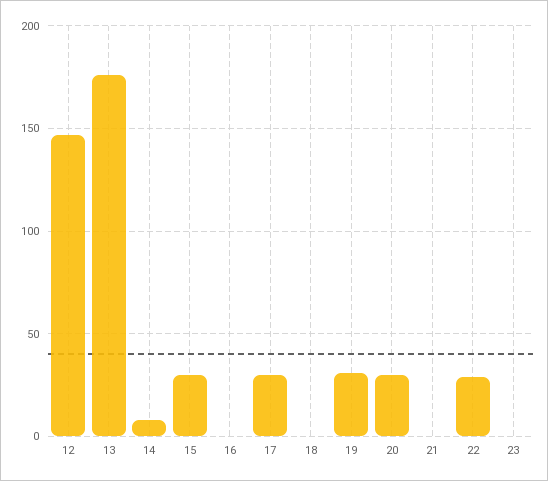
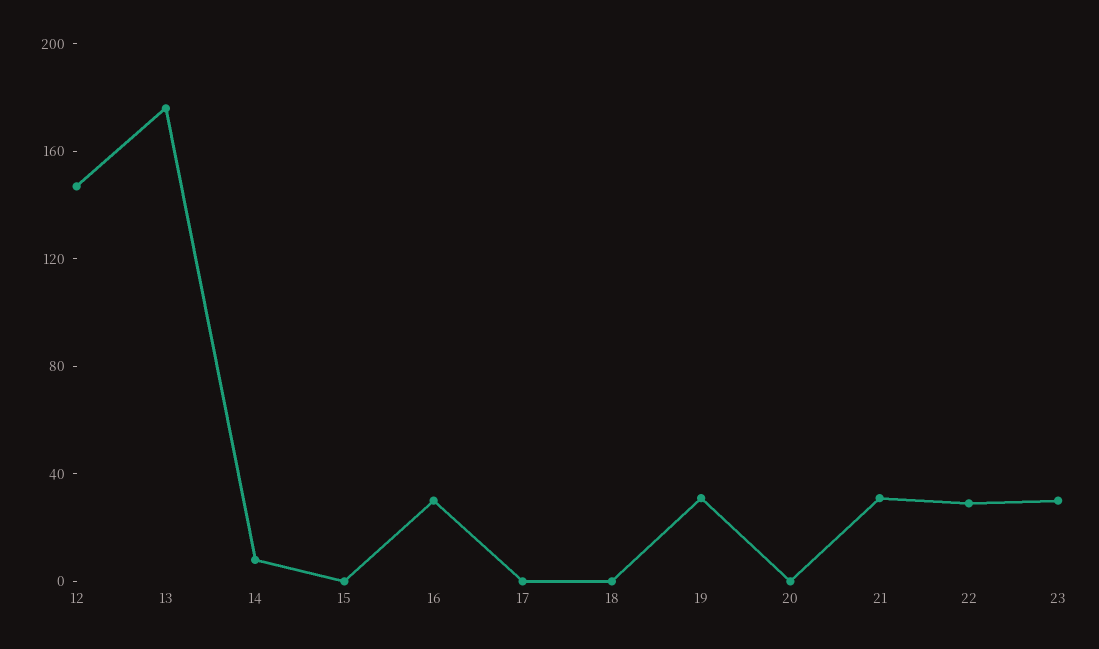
  {
    "12": 145,
    "13": 175,
    "14": 10,
-   "15": 30,
+   "15": 0,
-   "16": 0,
+   "16": 30,
-   "17": 30,
+   "17": 0,
    "18": 0,
    "19": 30,
-   "20": 30,
+   "20": 0,
-   "21": 0,
+   "21": 30,
    "22": 30,
-   "23": 0
+   "23": 30
  }

